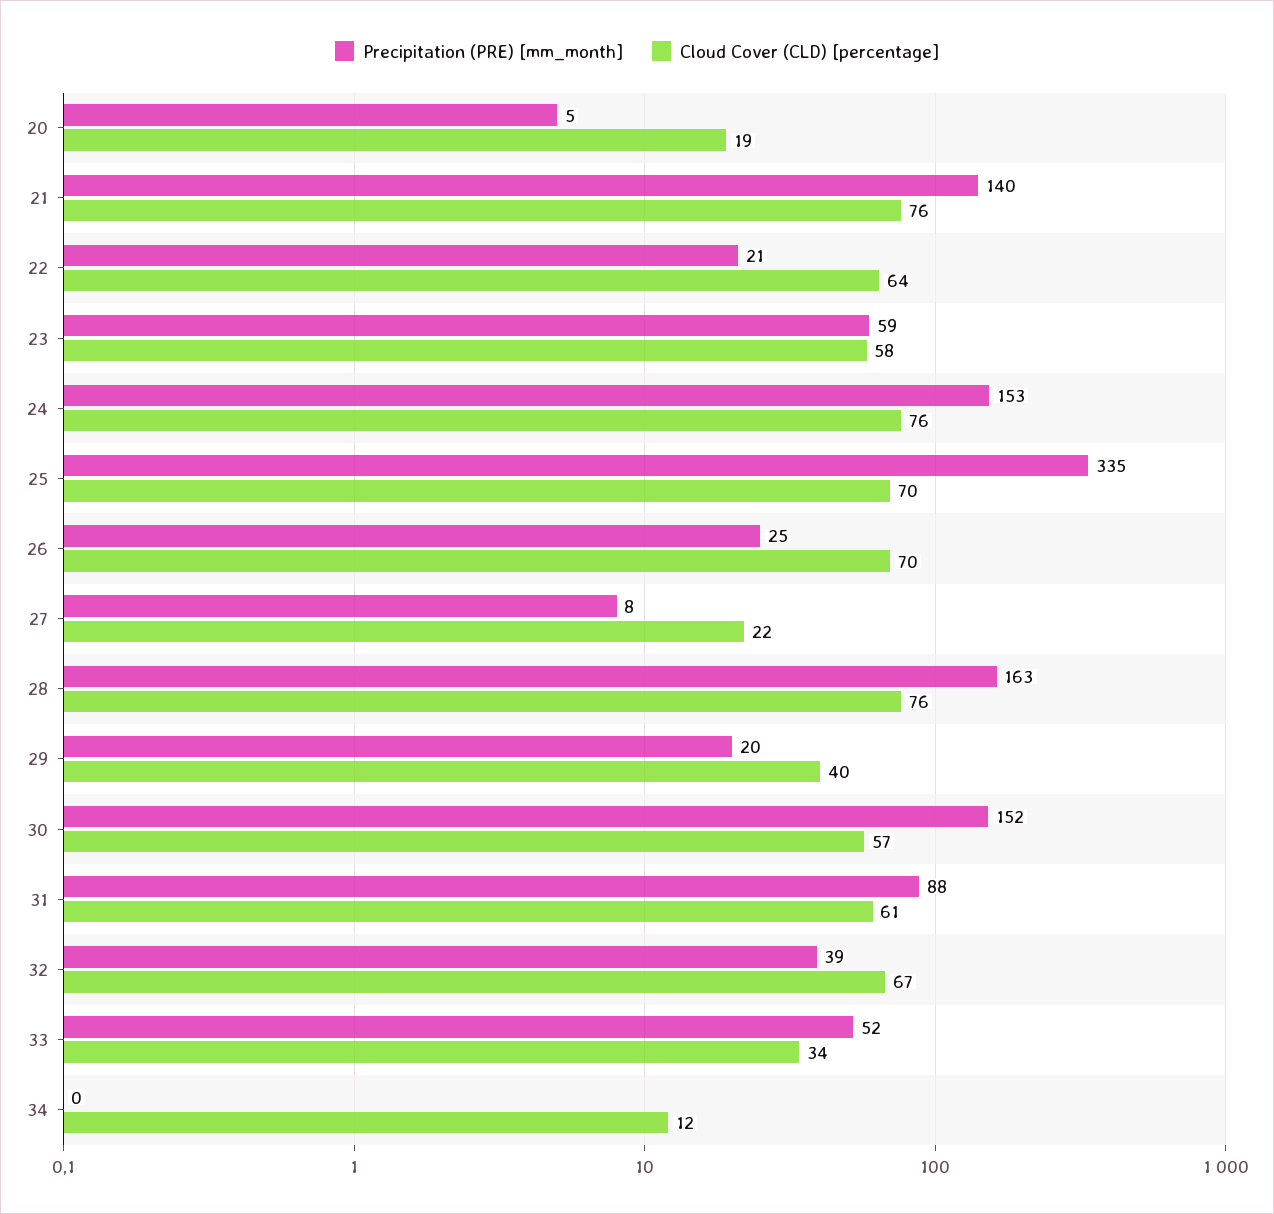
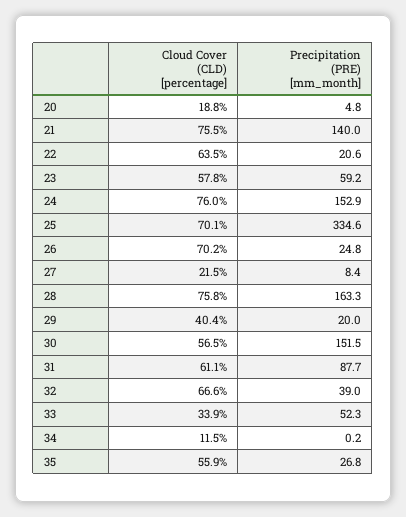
  {
    "Precipitation (PRE) [mm_month]": {
      "20": 4.8,
      "21": 140,
      "22": 20.6,
      "23": 59.2,
      "24": 152.9,
      "25": 334.6,
      "26": 24.8,
      "27": 8.4,
      "28": 163.3,
      "29": 20,
      "30": 151.5,
      "31": 87.7,
      "32": 39,
      "33": 52.3,
-     "34": 0.2
+     "34": 0.2,
+     "35": 26.8
    },
    "Cloud Cover (CLD) [percentage]": {
      "20": 18.8,
      "21": 75.5,
      "22": 63.5,
      "23": 57.8,
      "24": 76,
      "25": 70.1,
      "26": 70.2,
      "27": 21.5,
      "28": 75.8,
      "29": 40.4,
      "30": 56.5,
      "31": 61.1,
      "32": 66.6,
      "33": 33.9,
-     "34": 11.5
+     "34": 11.5,
+     "35": 55.9
    }
  }

